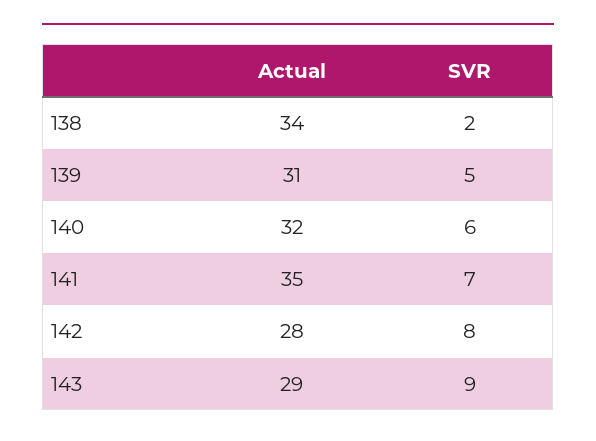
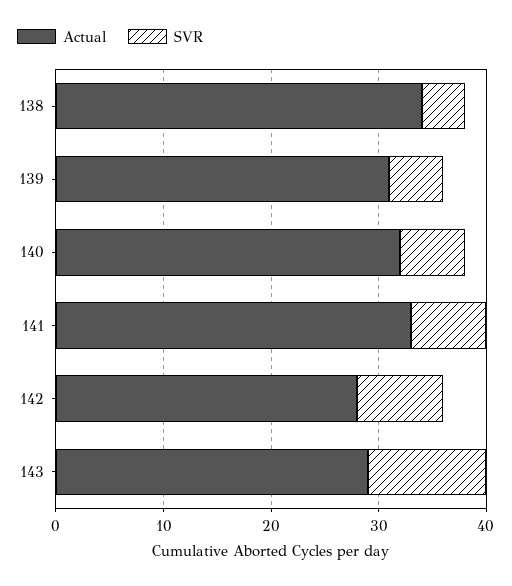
  {
    "Actual": {
      "138": 34,
      "139": 31,
      "140": 32,
-     "141": 35,
+     "141": 33,
      "142": 28,
      "143": 29
    },
    "SVR": {
-     "138": 2,
+     "138": 4,
      "139": 5,
      "140": 6,
      "141": 7,
      "142": 8,
-     "143": 9
+     "143": 11
    }
  }

